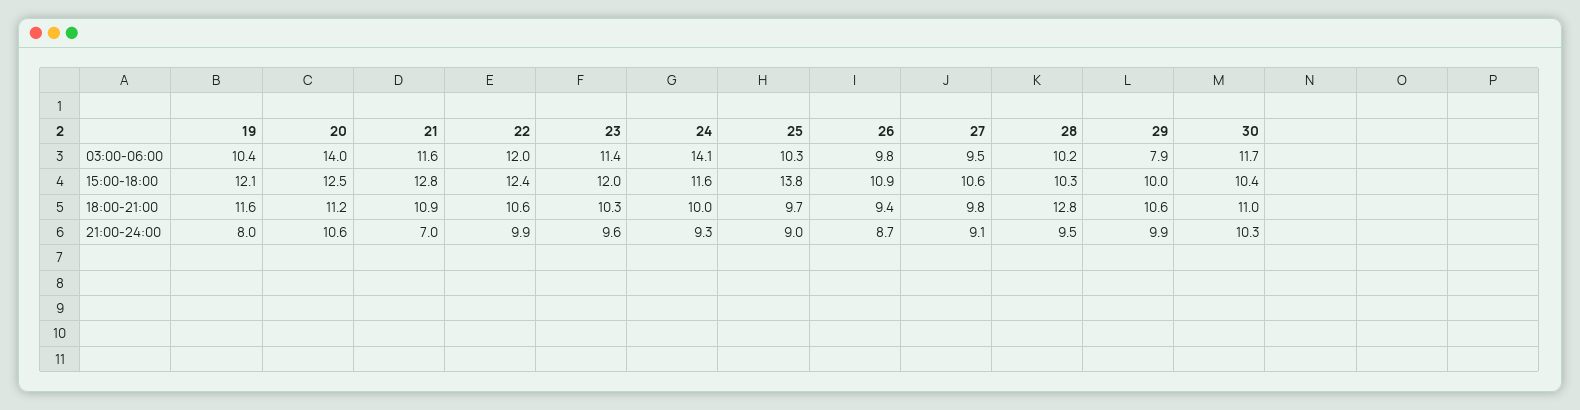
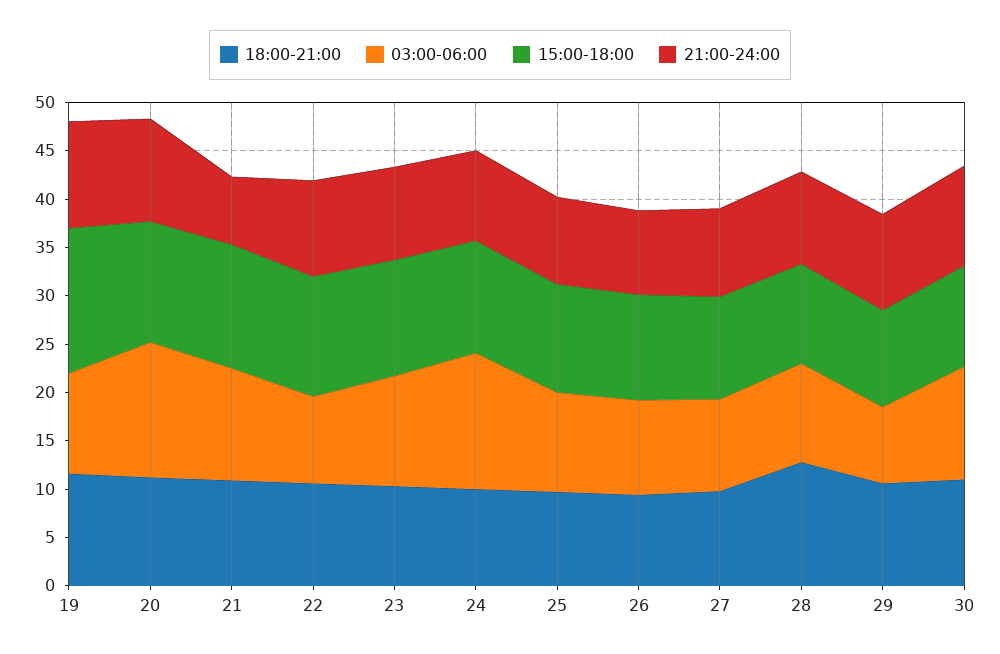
  {
    "03:00-06:00": {
      "19": 10.4,
      "20": 14,
      "21": 11.6,
-     "22": 12,
+     "22": 9,
      "23": 11.4,
      "24": 14.1,
      "25": 10.3,
      "26": 9.8,
      "27": 9.5,
      "28": 10.2,
      "29": 7.9,
      "30": 11.7
    },
    "15:00-18:00": {
-     "19": 12.1,
+     "19": 15,
      "20": 12.5,
      "21": 12.8,
      "22": 12.4,
      "23": 12,
      "24": 11.6,
-     "25": 13.8,
+     "25": 11,
      "26": 10.9,
      "27": 10.6,
      "28": 10.3,
      "29": 10,
      "30": 10.4
    },
    "18:00-21:00": {
      "19": 11.6,
      "20": 11.2,
      "21": 10.9,
      "22": 10.6,
      "23": 10.3,
      "24": 10,
      "25": 9.7,
      "26": 9.4,
      "27": 9.8,
      "28": 12.8,
      "29": 10.6,
      "30": 11
    },
    "21:00-24:00": {
-     "19": 8,
+     "19": 11,
      "20": 10.6,
      "21": 7,
      "22": 9.9,
      "23": 9.6,
      "24": 9.3,
      "25": 9,
      "26": 8.7,
      "27": 9.1,
      "28": 9.5,
      "29": 9.9,
      "30": 10.3
    }
  }

